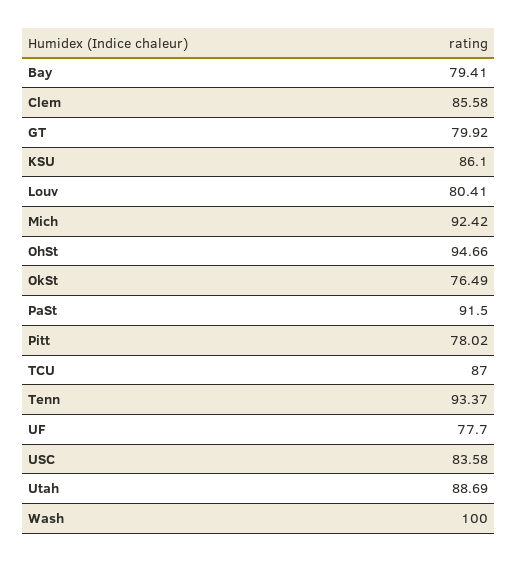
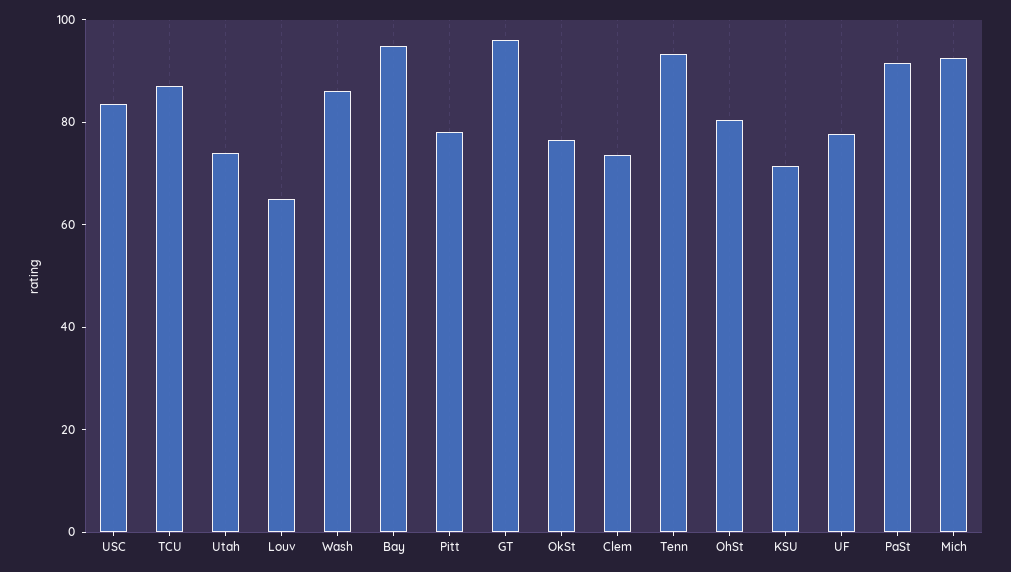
  {
-   "Bay": 79.41,
+   "Bay": 95,
-   "Clem": 85.58,
+   "Clem": 75,
-   "GT": 79.92,
+   "GT": 95,
-   "KSU": 86.1,
+   "KSU": 70,
-   "Louv": 80.41,
+   "Louv": 65,
    "Mich": 92.42,
-   "OhSt": 94.66,
+   "OhSt": 80,
    "OkSt": 76.49,
    "PaSt": 91.5,
    "Pitt": 78.02,
    "TCU": 87,
    "Tenn": 93.37,
    "UF": 77.7,
    "USC": 83.58,
-   "Utah": 88.69,
+   "Utah": 75,
-   "Wash": 100
+   "Wash": 85
  }

